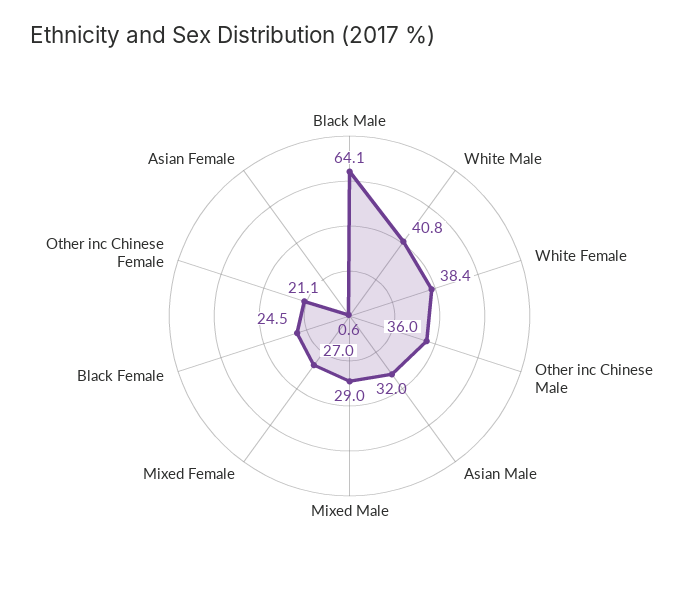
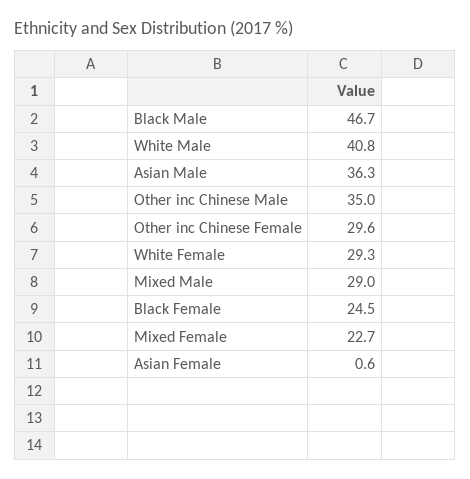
  {
-   "Black Male": 64.1,
+   "Black Male": 46.7,
    "White Male": 40.8,
-   "White Female": 38.4,
+   "White Female": 29.3,
-   "Other inc Chinese Male": 36,
+   "Other inc Chinese Male": 35,
-   "Asian Male": 32,
+   "Asian Male": 36.3,
    "Mixed Male": 29,
-   "Mixed Female": 27,
+   "Mixed Female": 22.7,
    "Black Female": 24.5,
-   "Other inc Chinese Female": 21.1,
+   "Other inc Chinese Female": 29.6,
    "Asian Female": 0.6
  }

